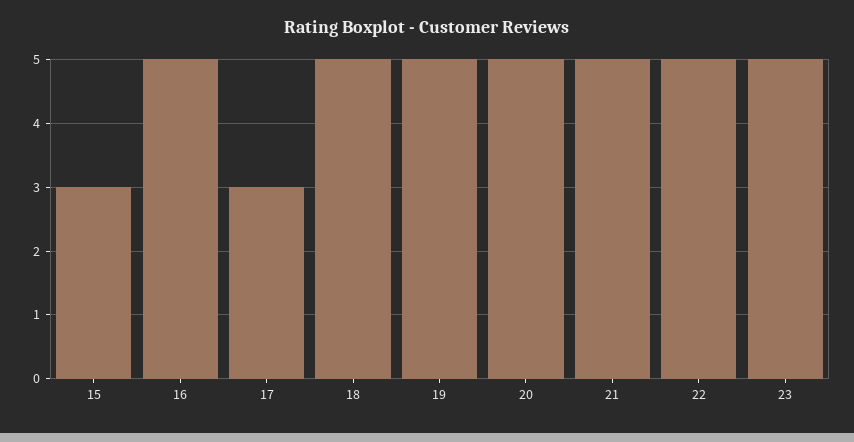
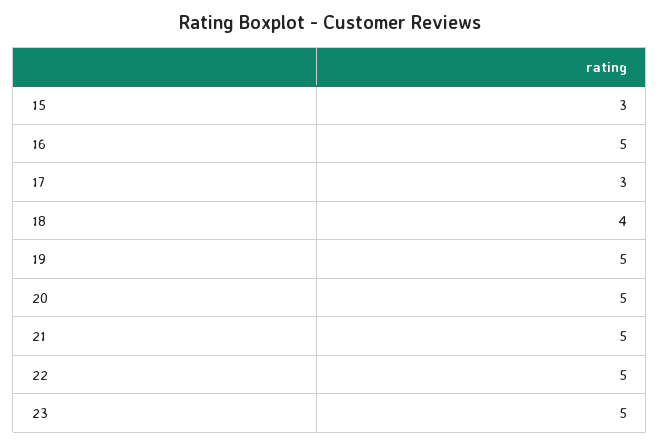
  {
    "15": 3,
    "16": 5,
    "17": 3,
-   "18": 5,
+   "18": 4,
    "19": 5,
    "20": 5,
    "21": 5,
    "22": 5,
    "23": 5
  }

